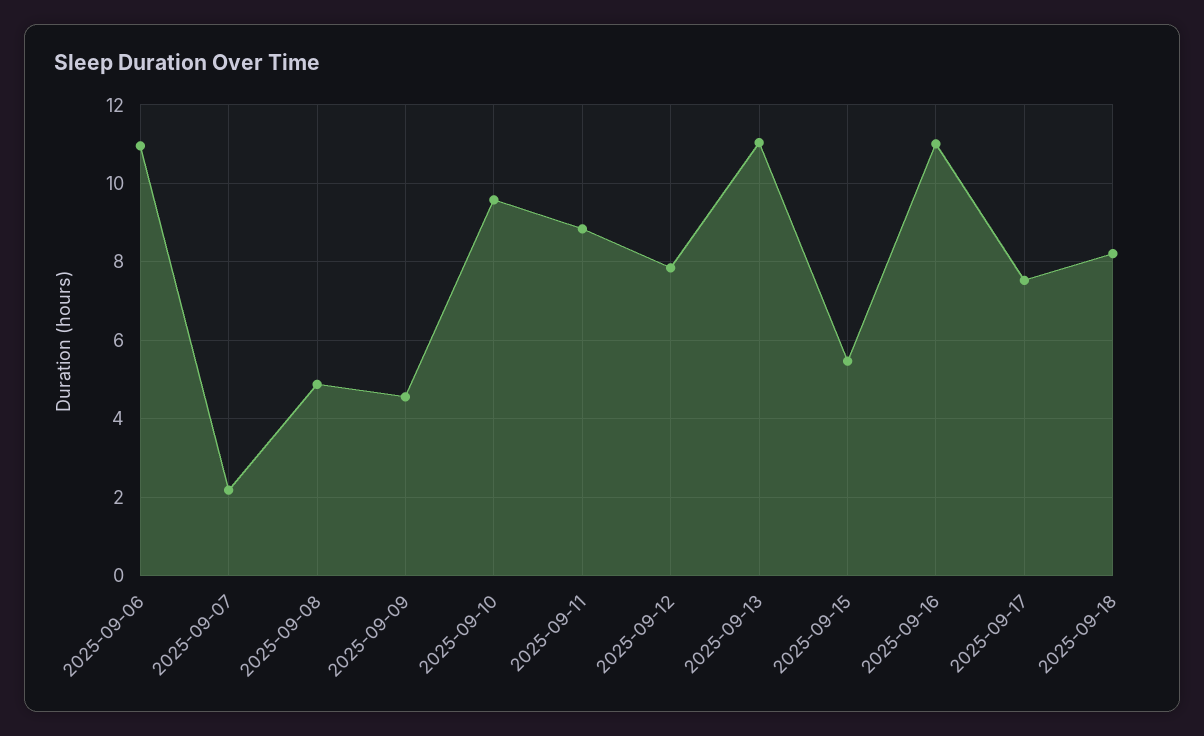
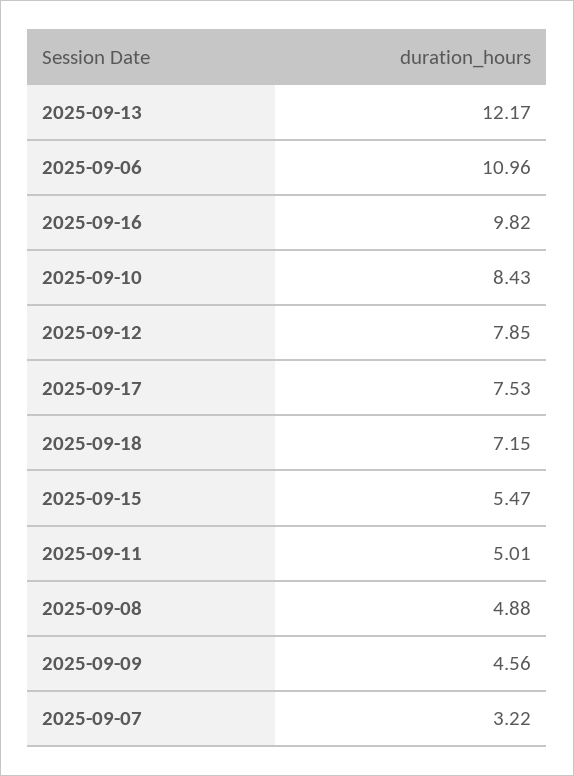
  {
    "2025-09-06": 10.96,
-   "2025-09-07": 2.2,
+   "2025-09-07": 3.22,
    "2025-09-08": 4.88,
    "2025-09-09": 4.56,
-   "2025-09-10": 9.6,
+   "2025-09-10": 8.43,
-   "2025-09-11": 8.8,
+   "2025-09-11": 5.01,
    "2025-09-12": 7.85,
-   "2025-09-13": 11,
+   "2025-09-13": 12.17,
    "2025-09-15": 5.47,
-   "2025-09-16": 11,
+   "2025-09-16": 9.82,
    "2025-09-17": 7.53,
-   "2025-09-18": 8.2
+   "2025-09-18": 7.15
  }

